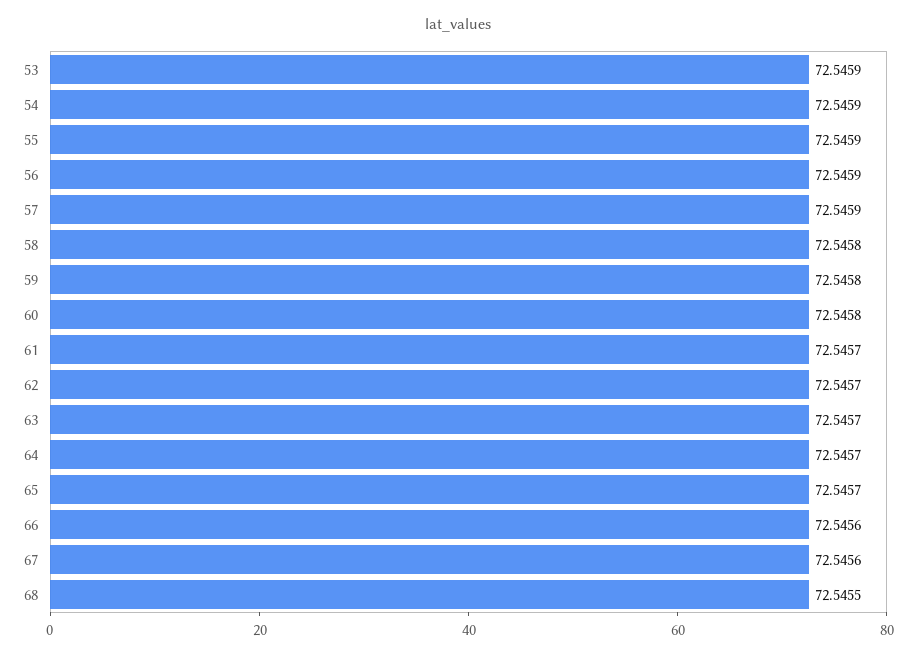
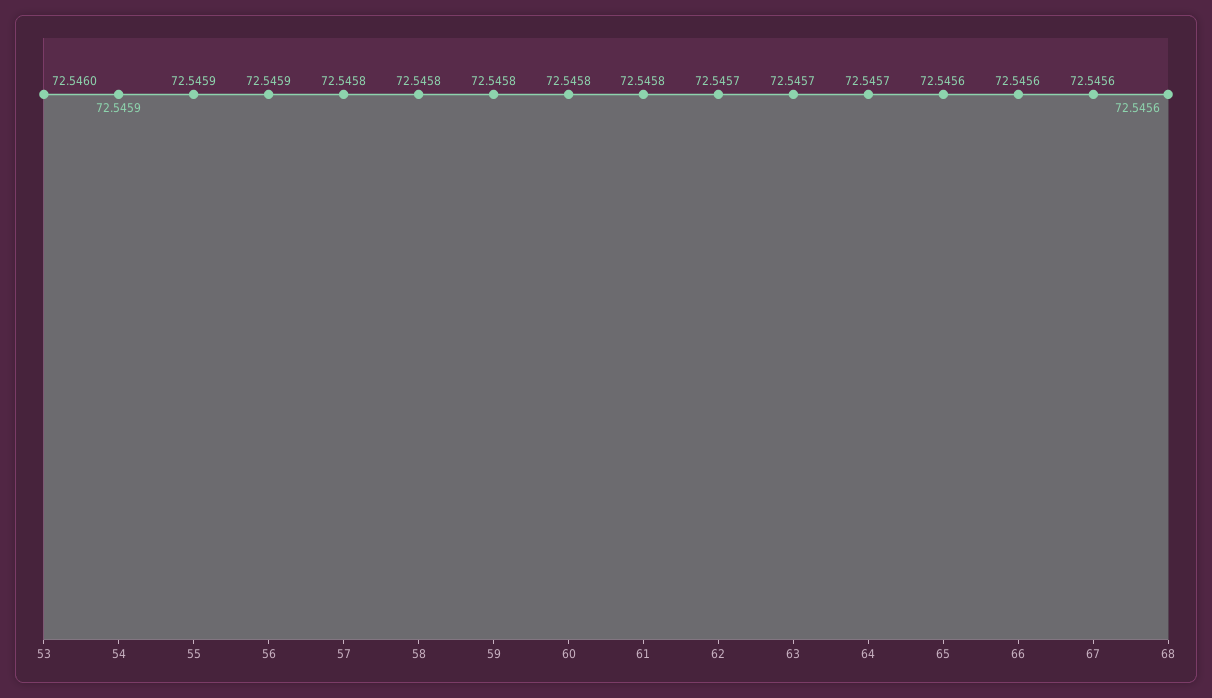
  {
-   "53": 72.5459,
+   "53": 72.546,
    "54": 72.5459,
    "55": 72.5459,
    "56": 72.5459,
-   "57": 72.5459,
+   "57": 72.5458,
    "58": 72.5458,
    "59": 72.5458,
    "60": 72.5458,
-   "61": 72.5457,
+   "61": 72.5458,
    "62": 72.5457,
    "63": 72.5457,
    "64": 72.5457,
-   "65": 72.5457,
+   "65": 72.5456,
    "66": 72.5456,
    "67": 72.5456,
-   "68": 72.5455
+   "68": 72.5456
  }

